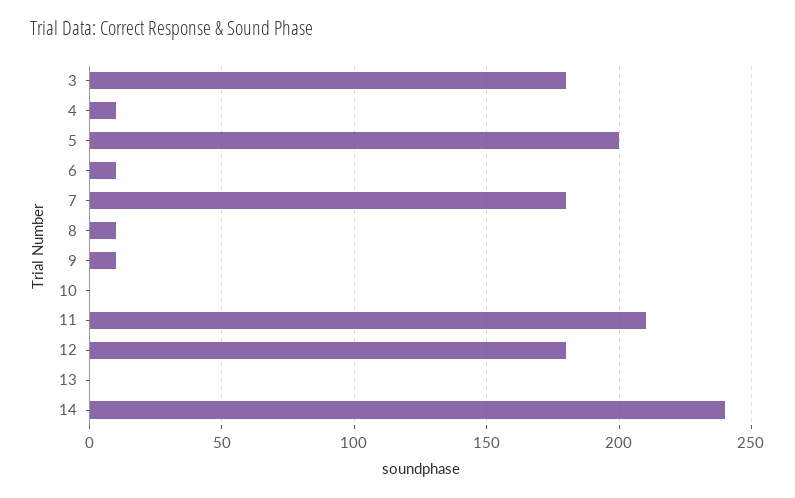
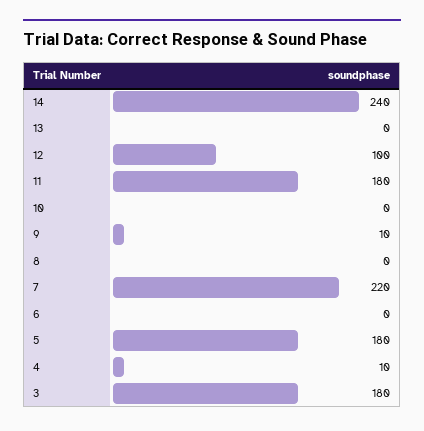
  {
    "3": 180,
    "4": 10,
-   "5": 200,
+   "5": 180,
-   "6": 10,
+   "6": 0,
-   "7": 180,
+   "7": 220,
-   "8": 10,
+   "8": 0,
    "9": 10,
    "10": 0,
-   "11": 210,
+   "11": 180,
-   "12": 180,
+   "12": 100,
    "13": 0,
    "14": 240
  }

